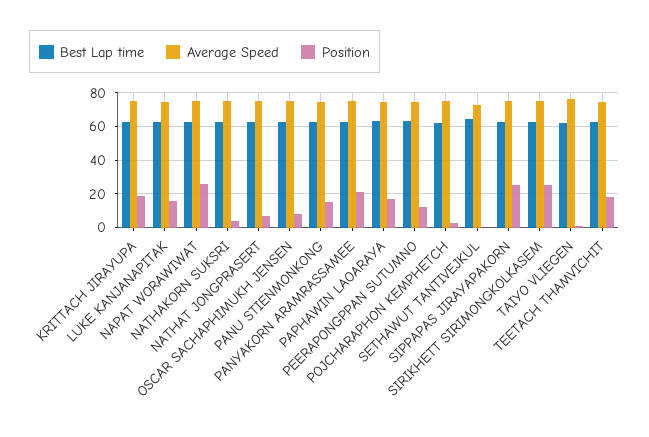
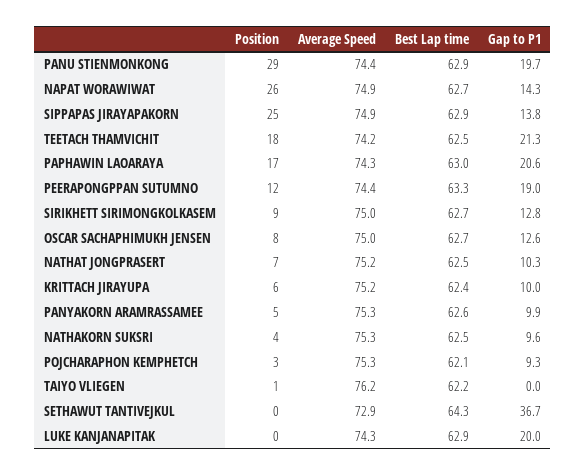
  {
    "Best Lap time": {
      "KRITTACH JIRAYUPA": 62.4,
      "LUKE KANJANAPITAK": 62.9,
      "NAPAT WORAWIWAT": 62.7,
      "NATHAKORN SUKSRI": 62.5,
      "NATHAT JONGPRASERT": 62.5,
      "OSCAR SACHAPHIMUKH JENSEN": 62.7,
      "PANU STIENMONKONG": 62.9,
      "PANYAKORN ARAMRASSAMEE": 62.6,
      "PAPHAWIN LAOARAYA": 63,
      "PEERAPONGPPAN SUTUMNO": 63.3,
      "POJCHARAPHON KEMPHETCH": 62.1,
      "SETHAWUT TANTIVEJKUL": 64.3,
      "SIPPAPAS JIRAYAPAKORN": 62.9,
      "SIRIKHETT SIRIMONGKOLKASEM": 62.7,
      "TAIYO VLIEGEN": 62.2,
      "TEETACH THAMVICHIT": 62.5
    },
    "Average Speed": {
      "KRITTACH JIRAYUPA": 75.2,
      "LUKE KANJANAPITAK": 74.3,
      "NAPAT WORAWIWAT": 74.9,
      "NATHAKORN SUKSRI": 75.3,
      "NATHAT JONGPRASERT": 75.2,
      "OSCAR SACHAPHIMUKH JENSEN": 75,
      "PANU STIENMONKONG": 74.4,
      "PANYAKORN ARAMRASSAMEE": 75.3,
      "PAPHAWIN LAOARAYA": 74.3,
      "PEERAPONGPPAN SUTUMNO": 74.4,
      "POJCHARAPHON KEMPHETCH": 75.3,
      "SETHAWUT TANTIVEJKUL": 72.9,
      "SIPPAPAS JIRAYAPAKORN": 74.9,
      "SIRIKHETT SIRIMONGKOLKASEM": 75,
      "TAIYO VLIEGEN": 76.2,
      "TEETACH THAMVICHIT": 74.2
    },
    "Position": {
-     "KRITTACH JIRAYUPA": 20,
+     "KRITTACH JIRAYUPA": 6,
-     "LUKE KANJANAPITAK": 15,
+     "LUKE KANJANAPITAK": 0,
      "NAPAT WORAWIWAT": 26,
      "NATHAKORN SUKSRI": 4,
      "NATHAT JONGPRASERT": 7,
      "OSCAR SACHAPHIMUKH JENSEN": 8,
-     "PANU STIENMONKONG": 15,
+     "PANU STIENMONKONG": 29,
-     "PANYAKORN ARAMRASSAMEE": 20,
+     "PANYAKORN ARAMRASSAMEE": 5,
      "PAPHAWIN LAOARAYA": 17,
      "PEERAPONGPPAN SUTUMNO": 12,
      "POJCHARAPHON KEMPHETCH": 3,
      "SETHAWUT TANTIVEJKUL": 0,
      "SIPPAPAS JIRAYAPAKORN": 25,
-     "SIRIKHETT SIRIMONGKOLKASEM": 25,
+     "SIRIKHETT SIRIMONGKOLKASEM": 9,
      "TAIYO VLIEGEN": 1,
      "TEETACH THAMVICHIT": 18
-   }
+   },
+   "Gap to P1": {
+     "PANU STIENMONKONG": 19.7,
+     "NAPAT WORAWIWAT": 14.3,
+     "SIPPAPAS JIRAYAPAKORN": 13.8,
+     "TEETACH THAMVICHIT": 21.3,
+     "PAPHAWIN LAOARAYA": 20.6,
+     "PEERAPONGPPAN SUTUMNO": 19,
+     "SIRIKHETT SIRIMONGKOLKASEM": 12.8,
+     "OSCAR SACHAPHIMUKH JENSEN": 12.6,
+     "NATHAT JONGPRASERT": 10.3,
+     "KRITTACH JIRAYUPA": 10,
+     "PANYAKORN ARAMRASSAMEE": 9.9,
+     "NATHAKORN SUKSRI": 9.6,
+     "POJCHARAPHON KEMPHETCH": 9.3,
+     "TAIYO VLIEGEN": 0,
+     "SETHAWUT TANTIVEJKUL": 36.7,
+     "LUKE KANJANAPITAK": 20
+   }
  }

